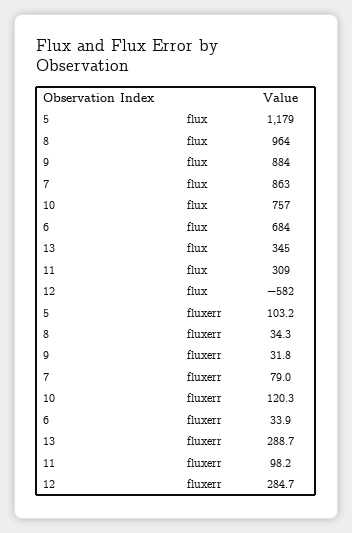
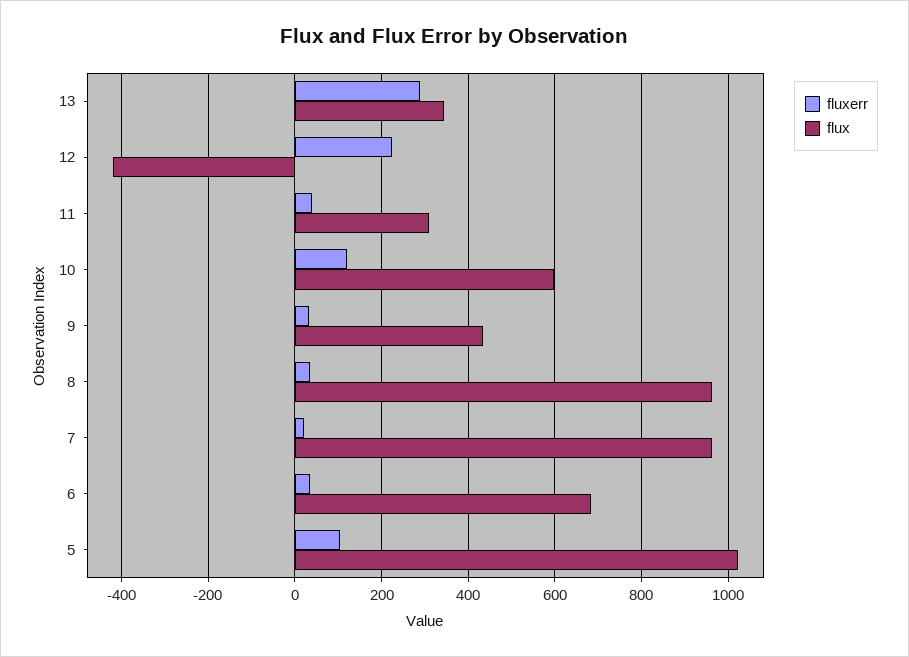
  {
    "flux": {
-     "5": 1179,
+     "5": 1020,
      "8": 964,
-     "9": 884,
+     "9": 440,
-     "7": 863,
+     "7": 960,
-     "10": 757,
+     "10": 600,
      "6": 684,
      "13": 345,
      "11": 309,
-     "12": -582
+     "12": -420
    },
    "fluxerr": {
      "5": 103.2,
      "8": 34.3,
      "9": 31.8,
-     "7": 79,
+     "7": 20,
      "10": 120.3,
      "6": 33.9,
      "13": 288.7,
-     "11": 98.2,
+     "11": 40,
-     "12": 284.7
+     "12": 220
    }
  }

